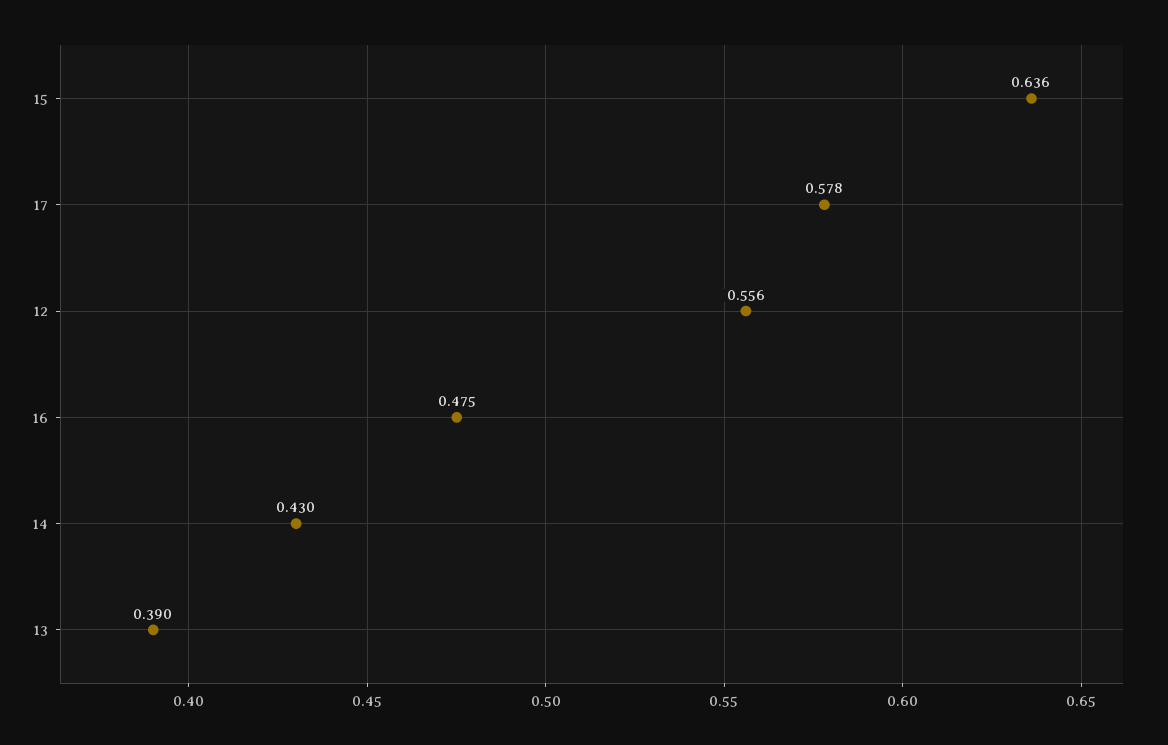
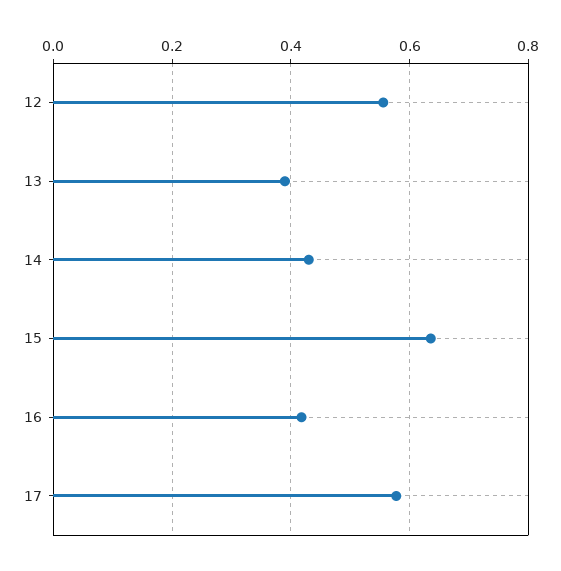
  {
    "15": 0.636,
    "17": 0.578,
    "12": 0.556,
-   "16": 0.475,
+   "16": 0.42,
    "14": 0.43,
    "13": 0.39
  }

